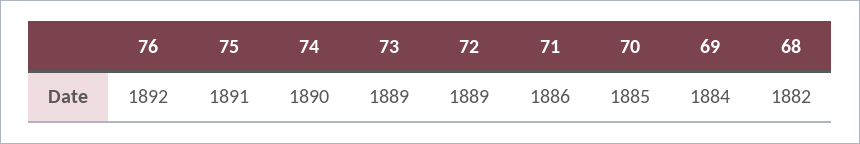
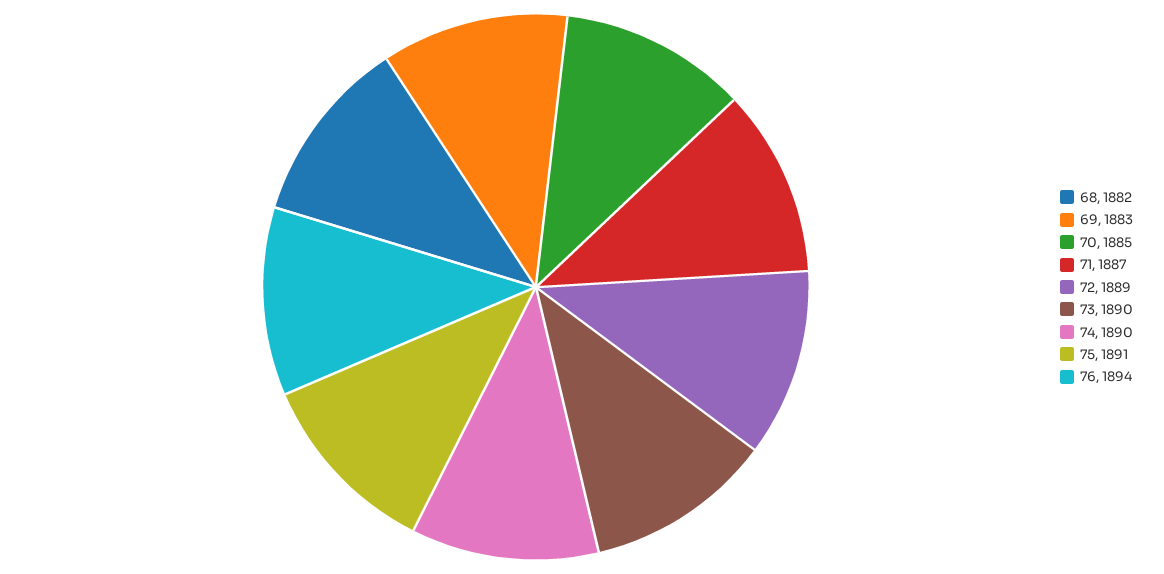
  {
-   "76": 1892,
+   "76": 1894,
    "75": 1891,
    "74": 1890,
-   "73": 1889,
+   "73": 1890,
    "72": 1889,
-   "71": 1886,
+   "71": 1887,
    "70": 1885,
-   "69": 1884,
+   "69": 1883,
    "68": 1882
  }

